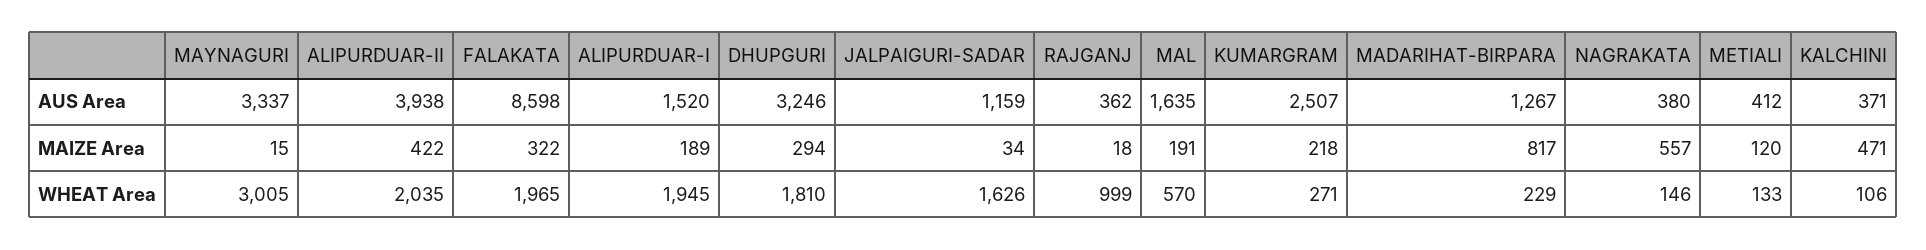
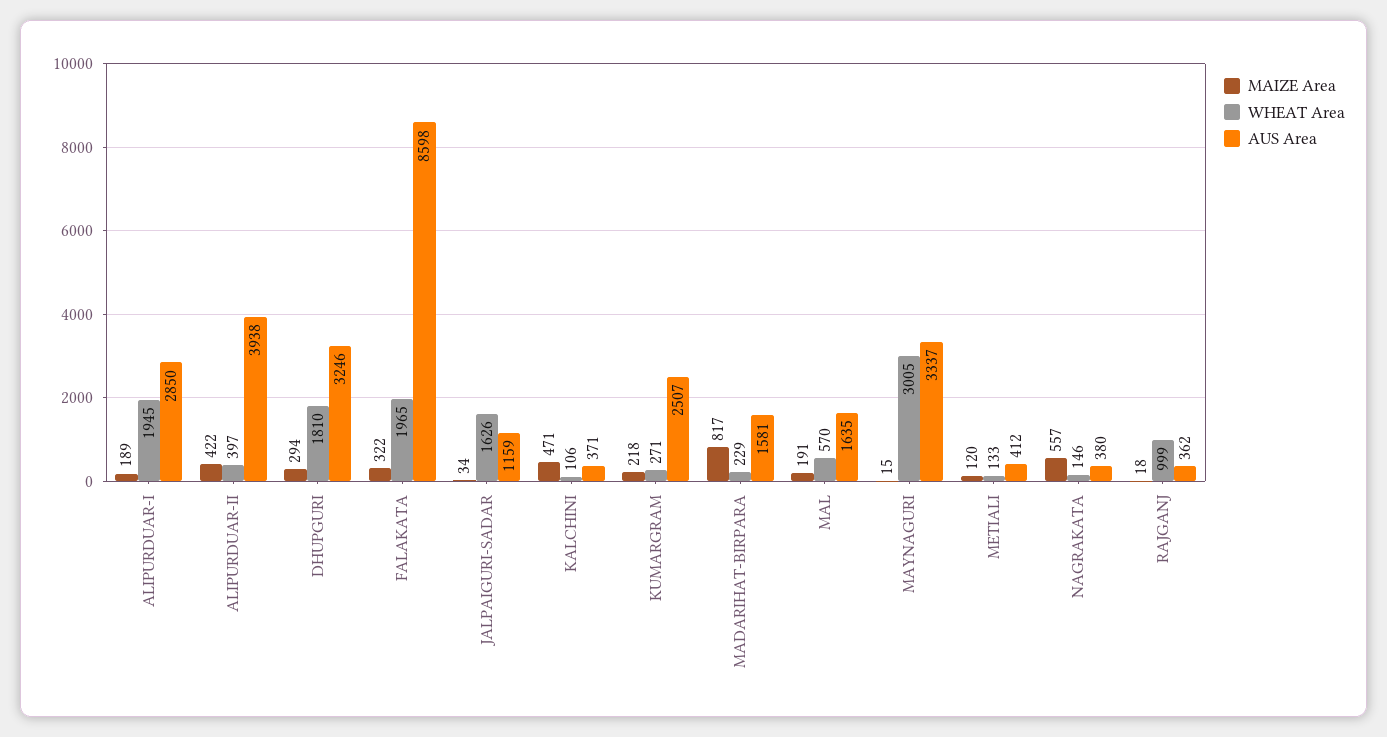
  {
    "AUS Area": {
      "MAYNAGURI": 3337,
      "ALIPURDUAR-II": 3938,
      "FALAKATA": 8598,
-     "ALIPURDUAR-I": 1520,
+     "ALIPURDUAR-I": 2850,
      "DHUPGURI": 3246,
      "JALPAIGURI-SADAR": 1159,
      "RAJGANJ": 362,
      "MAL": 1635,
      "KUMARGRAM": 2507,
-     "MADARIHAT-BIRPARA": 1267,
+     "MADARIHAT-BIRPARA": 1581,
      "NAGRAKATA": 380,
      "METIALI": 412,
      "KALCHINI": 371
    },
    "MAIZE Area": {
      "MAYNAGURI": 15,
      "ALIPURDUAR-II": 422,
      "FALAKATA": 322,
      "ALIPURDUAR-I": 189,
      "DHUPGURI": 294,
      "JALPAIGURI-SADAR": 34,
      "RAJGANJ": 18,
      "MAL": 191,
      "KUMARGRAM": 218,
      "MADARIHAT-BIRPARA": 817,
      "NAGRAKATA": 557,
      "METIALI": 120,
      "KALCHINI": 471
    },
    "WHEAT Area": {
      "MAYNAGURI": 3005,
-     "ALIPURDUAR-II": 2035,
+     "ALIPURDUAR-II": 397,
      "FALAKATA": 1965,
      "ALIPURDUAR-I": 1945,
      "DHUPGURI": 1810,
      "JALPAIGURI-SADAR": 1626,
      "RAJGANJ": 999,
      "MAL": 570,
      "KUMARGRAM": 271,
      "MADARIHAT-BIRPARA": 229,
      "NAGRAKATA": 146,
      "METIALI": 133,
      "KALCHINI": 106
    }
  }

